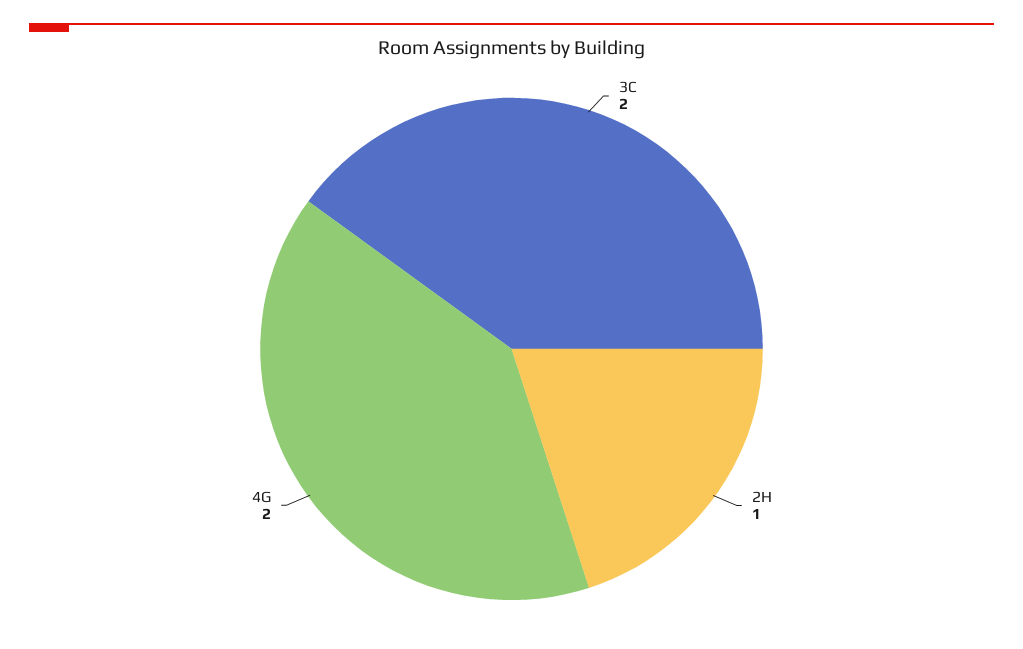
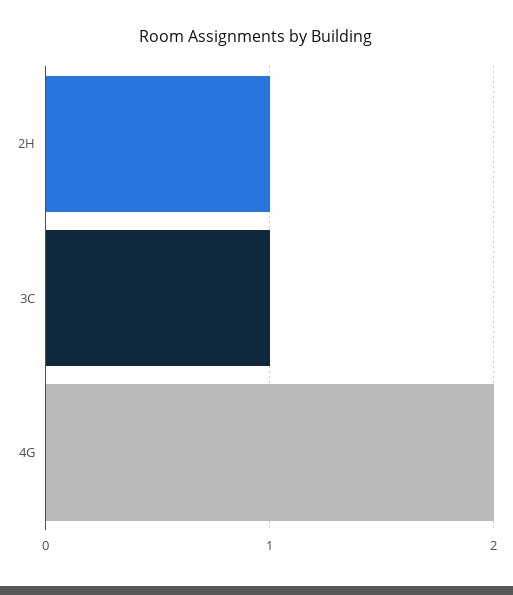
  {
-   "3C": 2,
+   "3C": 1,
    "2H": 1,
    "4G": 2
  }

